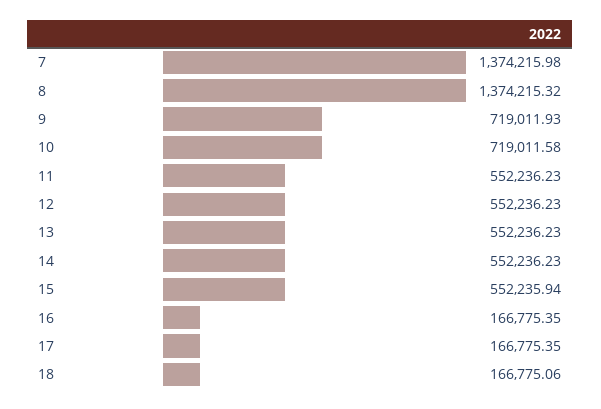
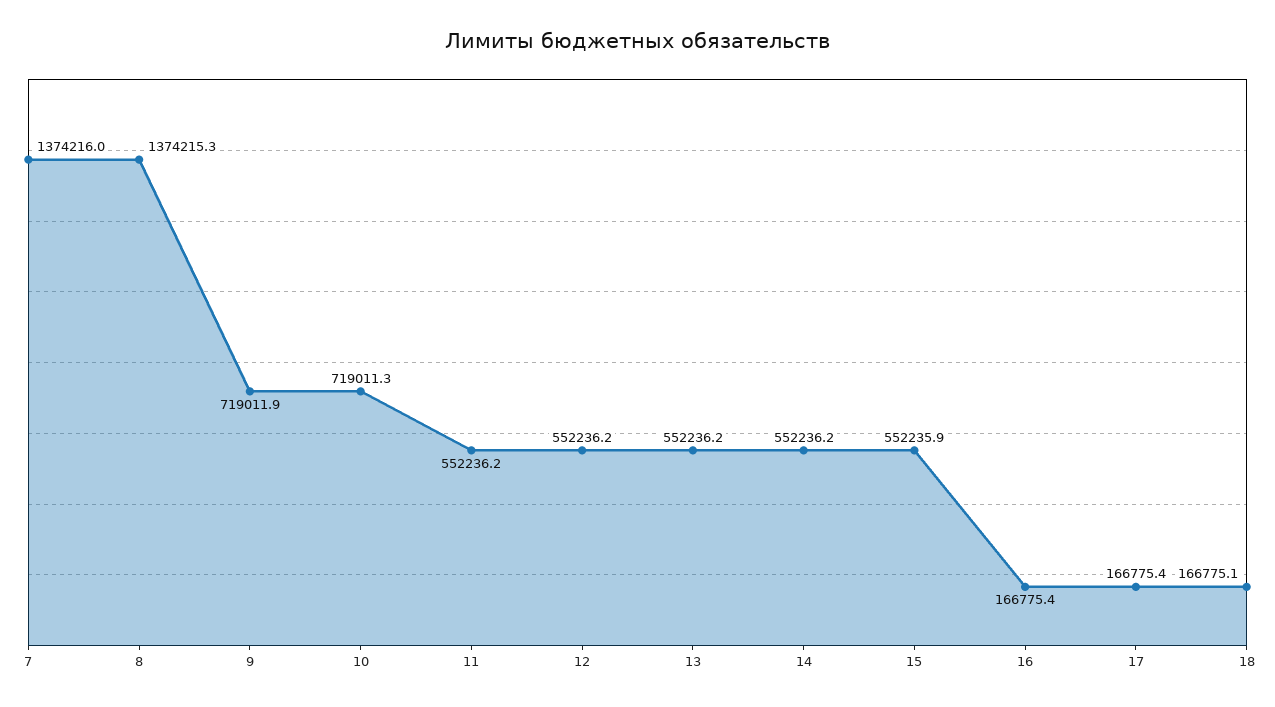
  {
    "7": 1374215.98,
    "8": 1374215.32,
    "9": 719011.93,
-   "10": 719011.58,
+   "10": 719011.3,
    "11": 552236.23,
    "12": 552236.23,
    "13": 552236.23,
    "14": 552236.23,
    "15": 552235.94,
    "16": 166775.35,
    "17": 166775.35,
    "18": 166775.06
  }

